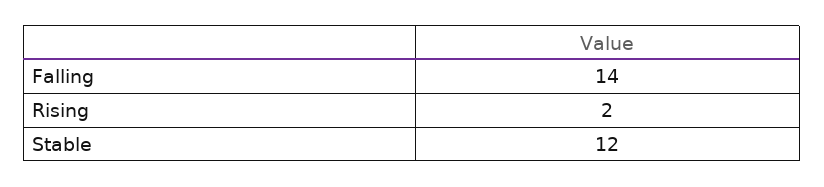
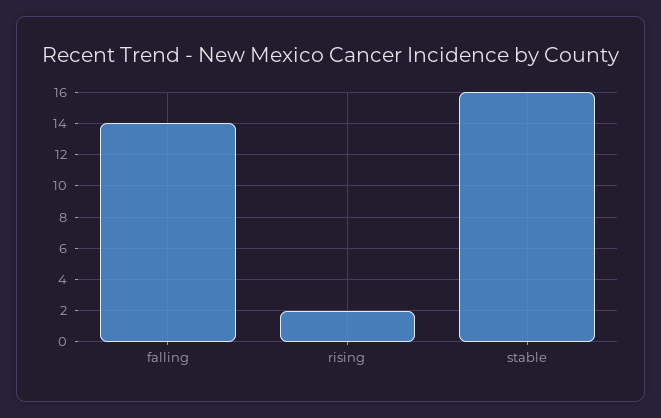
  {
    "Falling": 14,
    "Rising": 2,
-   "Stable": 12
+   "Stable": 16
  }

